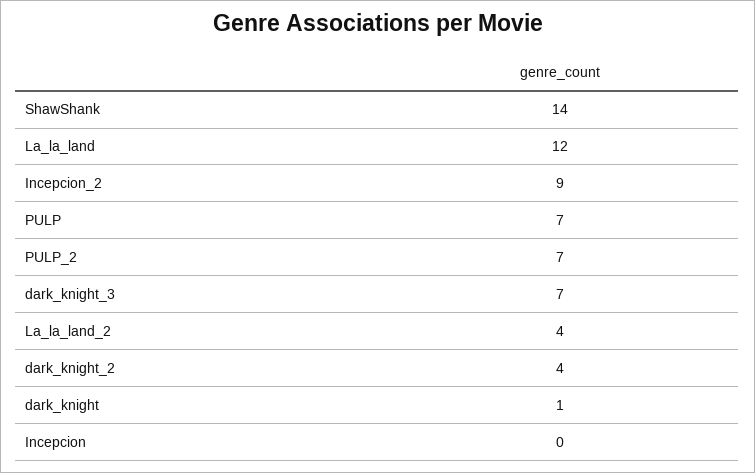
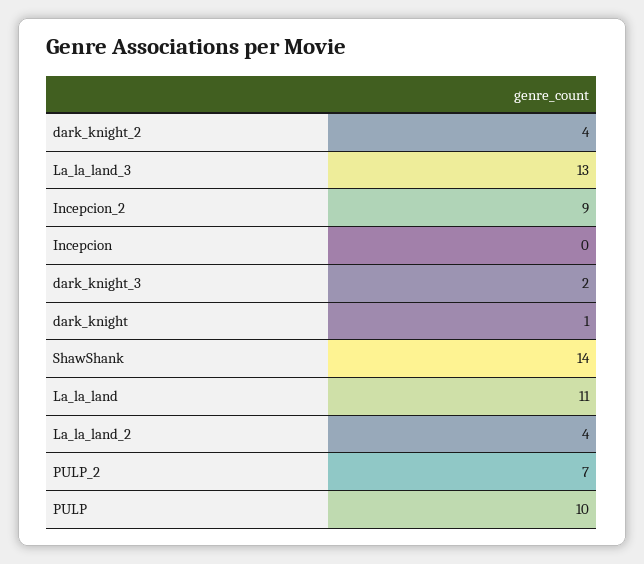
  {
    "ShawShank": 14,
-   "La_la_land": 12,
+   "La_la_land": 11,
    "Incepcion_2": 9,
-   "PULP": 7,
+   "PULP": 10,
    "PULP_2": 7,
-   "dark_knight_3": 7,
+   "dark_knight_3": 2,
    "La_la_land_2": 4,
    "dark_knight_2": 4,
    "dark_knight": 1,
-   "Incepcion": 0
+   "Incepcion": 0,
+   "La_la_land_3": 13
  }

